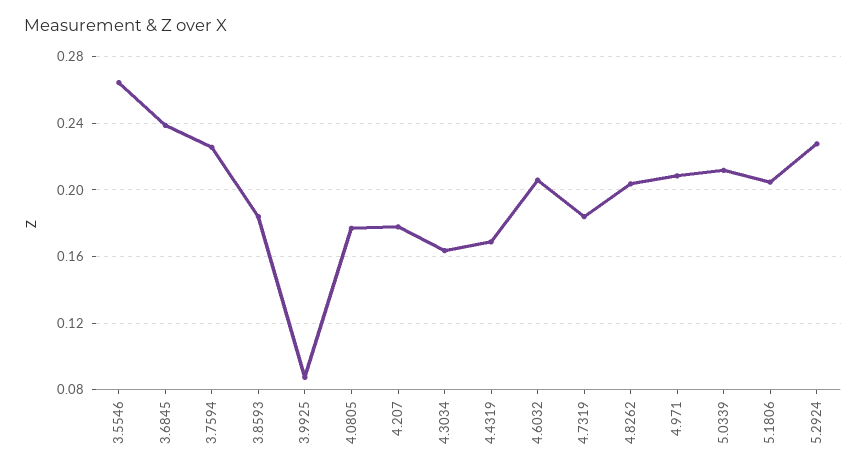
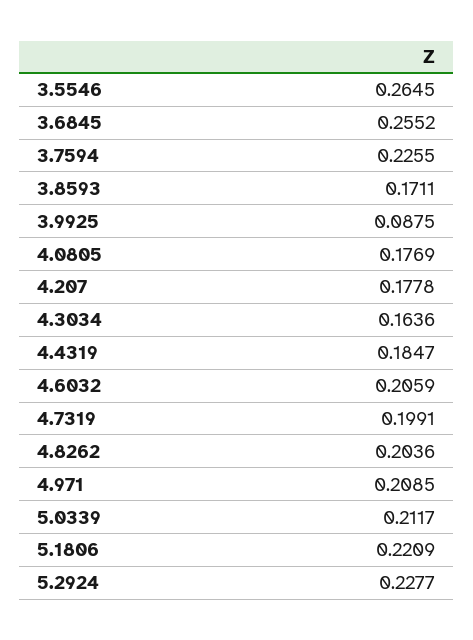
  {
    "3.5546": 0.2645,
-   "3.6845": 0.24,
+   "3.6845": 0.2552,
    "3.7594": 0.2255,
-   "3.8593": 0.185,
+   "3.8593": 0.1711,
    "3.9925": 0.0875,
    "4.0805": 0.1769,
    "4.207": 0.1778,
    "4.3034": 0.1636,
-   "4.4319": 0.17,
+   "4.4319": 0.1847,
    "4.6032": 0.2059,
-   "4.7319": 0.185,
+   "4.7319": 0.1991,
    "4.8262": 0.2036,
    "4.971": 0.2085,
    "5.0339": 0.2117,
-   "5.1806": 0.205,
+   "5.1806": 0.2209,
    "5.2924": 0.2277
  }

